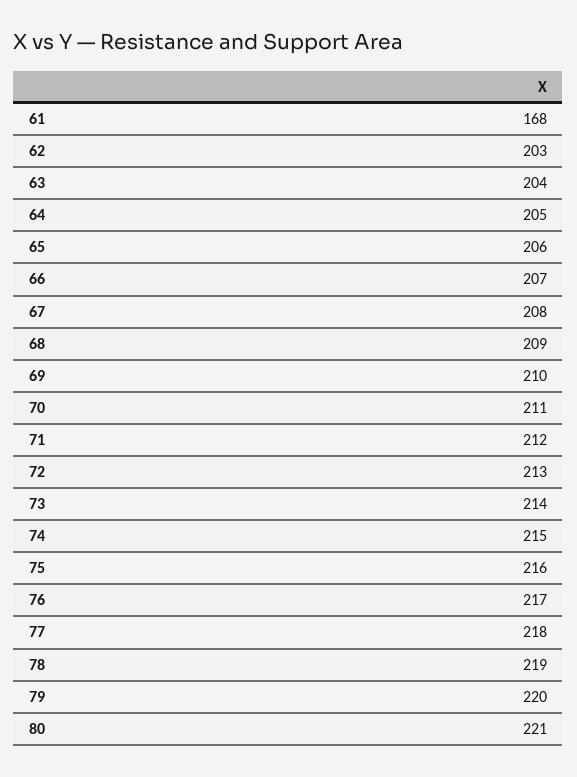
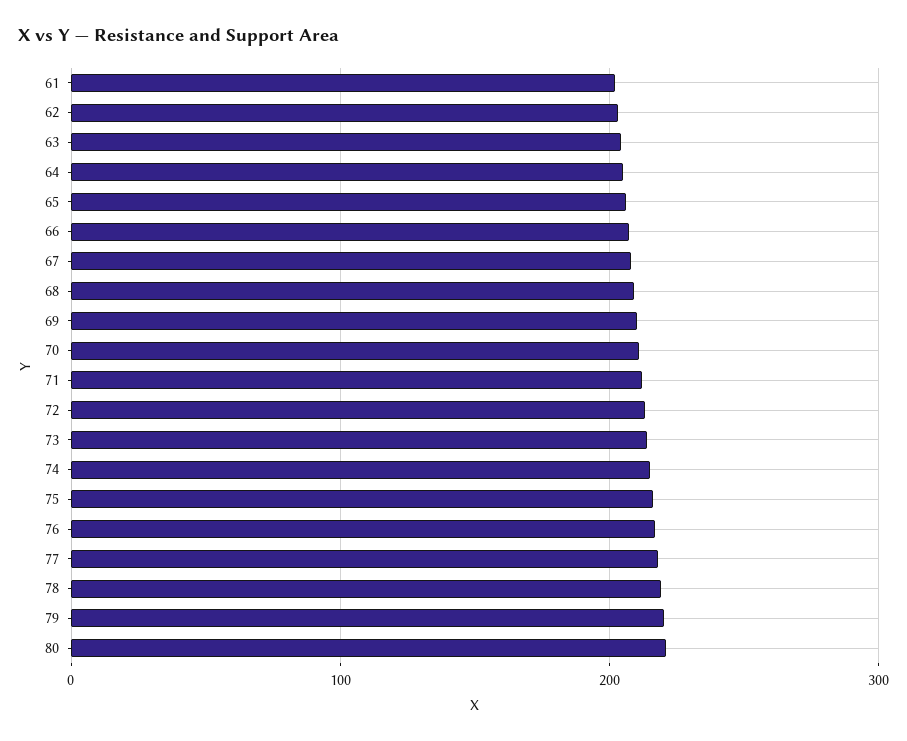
  {
-   "61": 168,
+   "61": 200,
    "62": 203,
    "63": 204,
    "64": 205,
    "65": 206,
    "66": 207,
    "67": 208,
    "68": 209,
    "69": 210,
    "70": 211,
    "71": 212,
    "72": 213,
    "73": 214,
    "74": 215,
    "75": 216,
    "76": 217,
    "77": 218,
    "78": 219,
    "79": 220,
    "80": 221
  }

